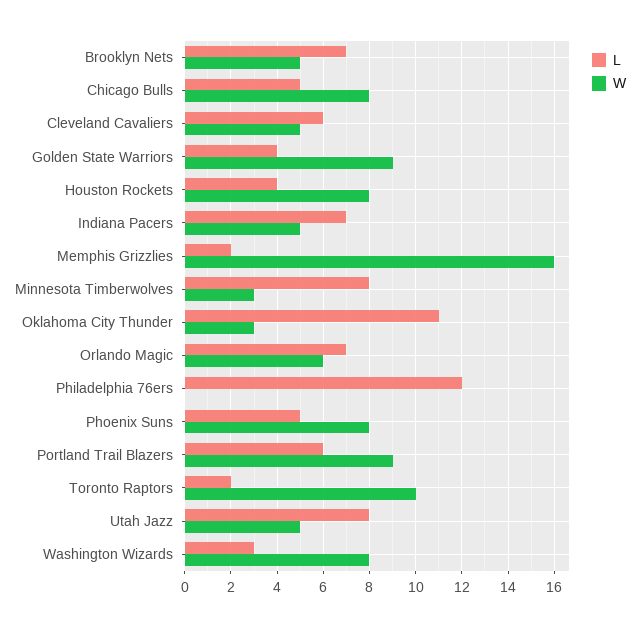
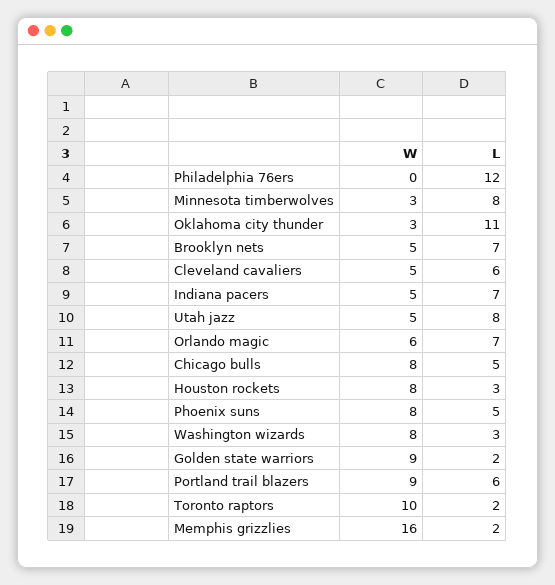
  {
    "L": {
      "Brooklyn Nets": 7,
      "Chicago Bulls": 5,
      "Cleveland Cavaliers": 6,
-     "Golden State Warriors": 4,
+     "Golden State Warriors": 2,
-     "Houston Rockets": 4,
+     "Houston Rockets": 3,
      "Indiana Pacers": 7,
      "Memphis Grizzlies": 2,
      "Minnesota Timberwolves": 8,
      "Oklahoma City Thunder": 11,
      "Orlando Magic": 7,
      "Philadelphia 76ers": 12,
      "Phoenix Suns": 5,
      "Portland Trail Blazers": 6,
      "Toronto Raptors": 2,
      "Utah Jazz": 8,
      "Washington Wizards": 3
    },
    "W": {
      "Brooklyn Nets": 5,
      "Chicago Bulls": 8,
      "Cleveland Cavaliers": 5,
      "Golden State Warriors": 9,
      "Houston Rockets": 8,
      "Indiana Pacers": 5,
      "Memphis Grizzlies": 16,
      "Minnesota Timberwolves": 3,
      "Oklahoma City Thunder": 3,
      "Orlando Magic": 6,
      "Philadelphia 76ers": 0,
      "Phoenix Suns": 8,
      "Portland Trail Blazers": 9,
      "Toronto Raptors": 10,
      "Utah Jazz": 5,
      "Washington Wizards": 8
    }
  }

